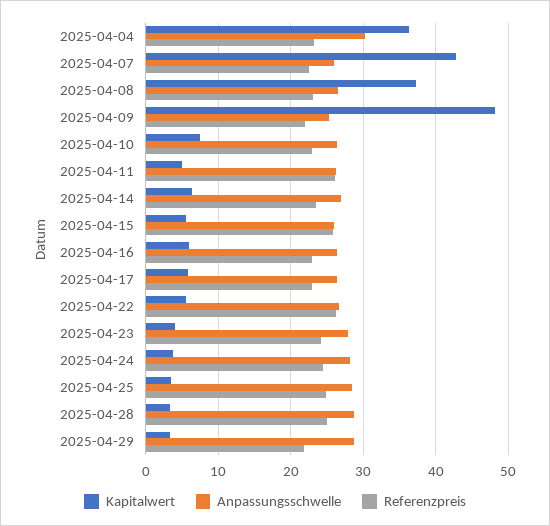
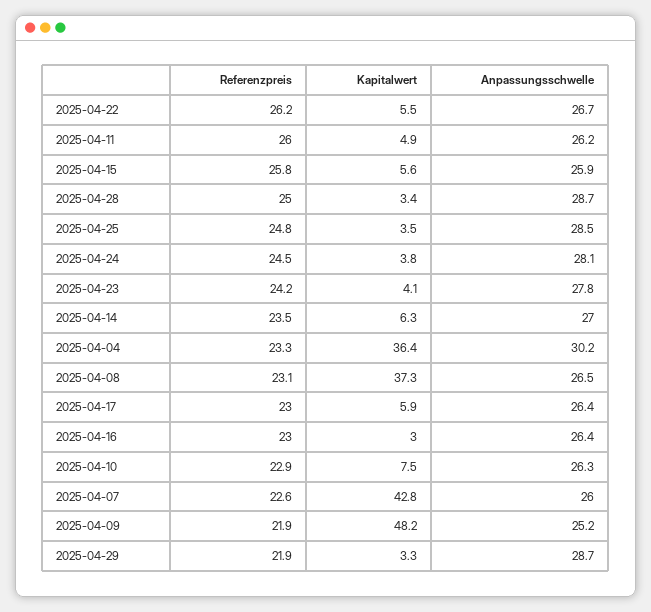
  {
    "Kapitalwert": {
      "2025-04-04": 36.4,
      "2025-04-07": 42.8,
      "2025-04-08": 37.3,
      "2025-04-09": 48.2,
      "2025-04-10": 7.5,
      "2025-04-11": 4.9,
      "2025-04-14": 6.3,
      "2025-04-15": 5.6,
-     "2025-04-16": 6,
+     "2025-04-16": 3,
      "2025-04-17": 5.9,
      "2025-04-22": 5.5,
      "2025-04-23": 4.1,
      "2025-04-24": 3.8,
      "2025-04-25": 3.5,
      "2025-04-28": 3.4,
      "2025-04-29": 3.3
    },
    "Anpassungsschwelle": {
      "2025-04-04": 30.2,
      "2025-04-07": 26,
      "2025-04-08": 26.5,
      "2025-04-09": 25.2,
      "2025-04-10": 26.3,
      "2025-04-11": 26.2,
      "2025-04-14": 27,
      "2025-04-15": 25.9,
      "2025-04-16": 26.4,
      "2025-04-17": 26.4,
      "2025-04-22": 26.7,
      "2025-04-23": 27.8,
      "2025-04-24": 28.1,
      "2025-04-25": 28.5,
      "2025-04-28": 28.7,
      "2025-04-29": 28.7
    },
    "Referenzpreis": {
      "2025-04-04": 23.3,
      "2025-04-07": 22.6,
      "2025-04-08": 23.1,
      "2025-04-09": 21.9,
      "2025-04-10": 22.9,
      "2025-04-11": 26,
      "2025-04-14": 23.5,
      "2025-04-15": 25.8,
      "2025-04-16": 23,
      "2025-04-17": 23,
      "2025-04-22": 26.2,
      "2025-04-23": 24.2,
      "2025-04-24": 24.5,
      "2025-04-25": 24.8,
      "2025-04-28": 25,
      "2025-04-29": 21.9
    }
  }

